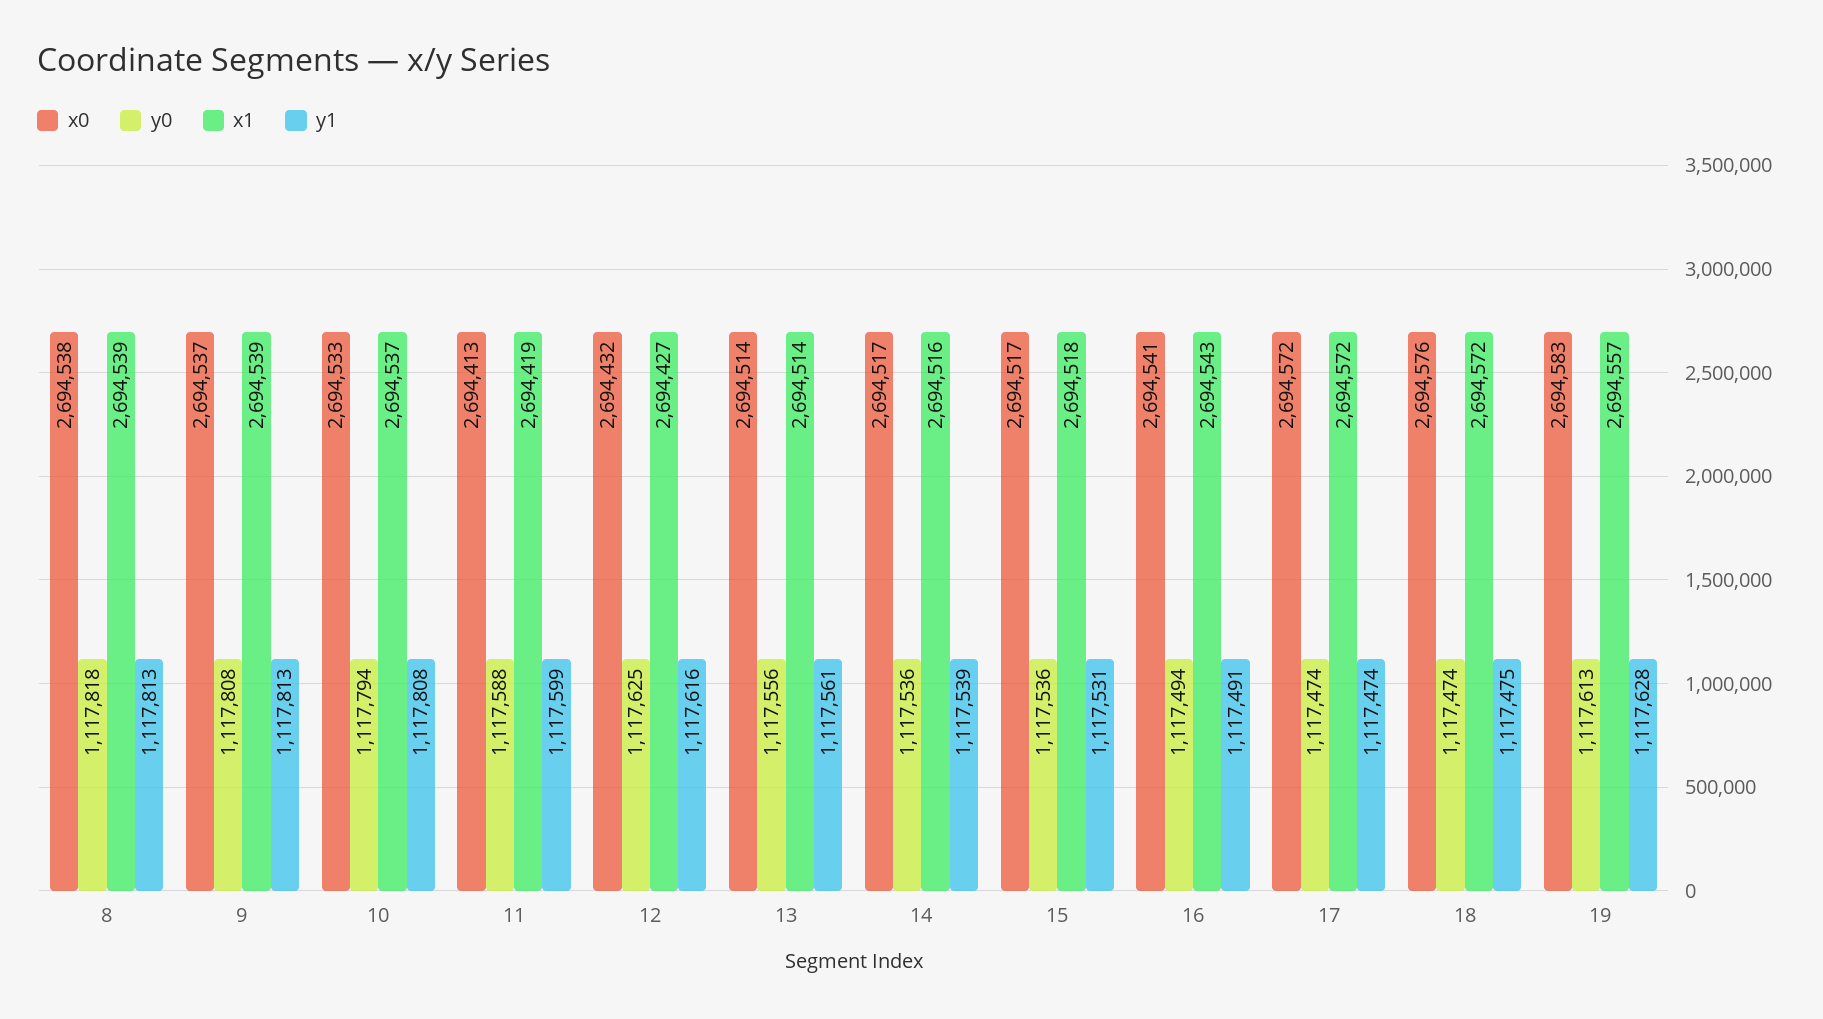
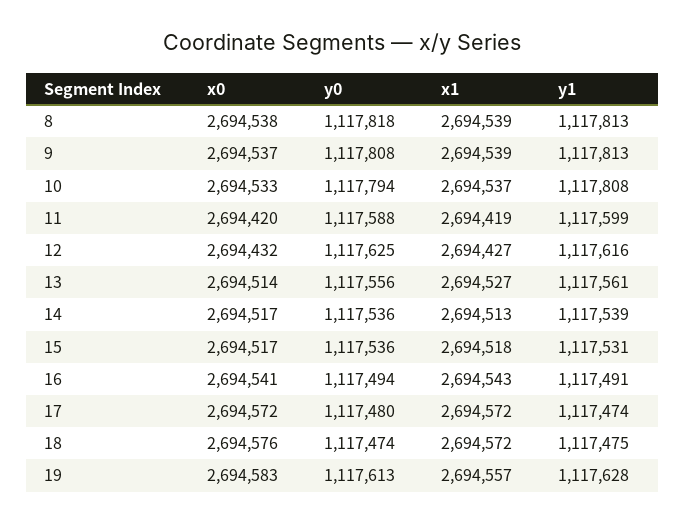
  {
    "x0": {
      "8": 2694538,
      "9": 2694537,
      "10": 2694533,
-     "11": 2694413,
+     "11": 2694420,
      "12": 2694432,
      "13": 2694514,
      "14": 2694517,
      "15": 2694517,
      "16": 2694541,
      "17": 2694572,
      "18": 2694576,
      "19": 2694583
    },
    "y0": {
      "8": 1117818,
      "9": 1117808,
      "10": 1117794,
      "11": 1117588,
      "12": 1117625,
      "13": 1117556,
      "14": 1117536,
      "15": 1117536,
      "16": 1117494,
-     "17": 1117474,
+     "17": 1117480,
      "18": 1117474,
      "19": 1117613
    },
    "x1": {
      "8": 2694539,
      "9": 2694539,
      "10": 2694537,
      "11": 2694419,
      "12": 2694427,
-     "13": 2694514,
+     "13": 2694527,
-     "14": 2694516,
+     "14": 2694513,
      "15": 2694518,
      "16": 2694543,
      "17": 2694572,
      "18": 2694572,
      "19": 2694557
    },
    "y1": {
      "8": 1117813,
      "9": 1117813,
      "10": 1117808,
      "11": 1117599,
      "12": 1117616,
      "13": 1117561,
      "14": 1117539,
      "15": 1117531,
      "16": 1117491,
      "17": 1117474,
      "18": 1117475,
      "19": 1117628
    }
  }

